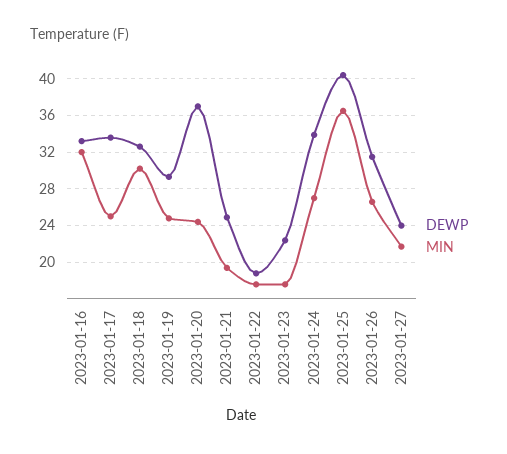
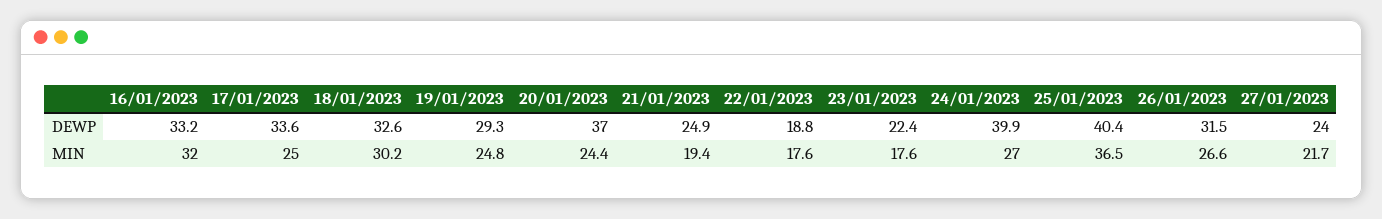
  {
    "DEWP": {
      "2023-01-16": 33.2,
      "2023-01-17": 33.6,
      "2023-01-18": 32.6,
      "2023-01-19": 29.3,
      "2023-01-20": 37,
      "2023-01-21": 24.9,
      "2023-01-22": 18.8,
      "2023-01-23": 22.4,
-     "2023-01-24": 34,
+     "2023-01-24": 39.9,
      "2023-01-25": 40.4,
      "2023-01-26": 31.5,
      "2023-01-27": 24
    },
    "MIN": {
      "2023-01-16": 32,
      "2023-01-17": 25,
      "2023-01-18": 30.2,
      "2023-01-19": 24.8,
      "2023-01-20": 24.4,
      "2023-01-21": 19.4,
      "2023-01-22": 17.6,
      "2023-01-23": 17.6,
      "2023-01-24": 27,
      "2023-01-25": 36.5,
      "2023-01-26": 26.6,
      "2023-01-27": 21.7
    }
  }

